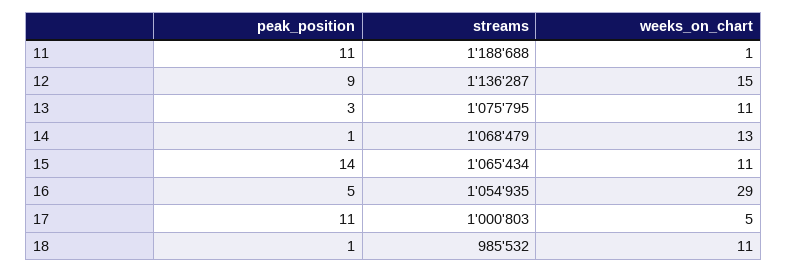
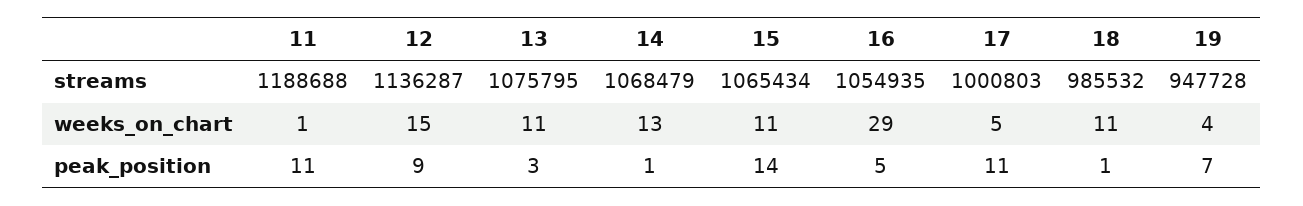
  {
    "peak_position": {
      "11": 11,
      "12": 9,
      "13": 3,
      "14": 1,
      "15": 14,
      "16": 5,
      "17": 11,
-     "18": 1
+     "18": 1,
+     "19": 7
    },
    "streams": {
      "11": 1188688,
      "12": 1136287,
      "13": 1075795,
      "14": 1068479,
      "15": 1065434,
      "16": 1054935,
      "17": 1000803,
-     "18": 985532
+     "18": 985532,
+     "19": 947728
    },
    "weeks_on_chart": {
      "11": 1,
      "12": 15,
      "13": 11,
      "14": 13,
      "15": 11,
      "16": 29,
      "17": 5,
-     "18": 11
+     "18": 11,
+     "19": 4
    }
  }

